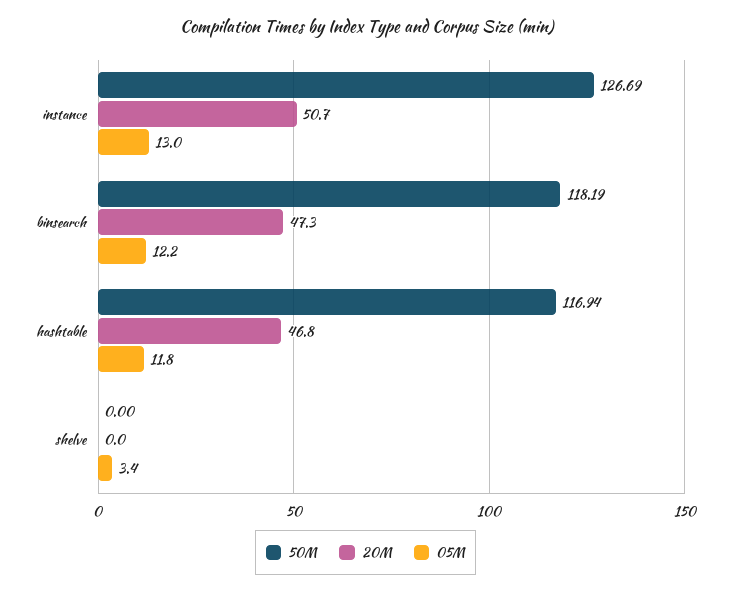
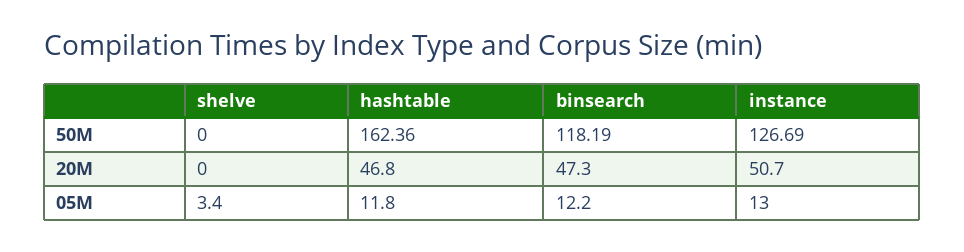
  {
    "50M": {
      "instance": 126.69,
      "binsearch": 118.19,
-     "hashtable": 116.94,
+     "hashtable": 162.36,
      "shelve": 0
    },
    "20M": {
      "instance": 50.7,
      "binsearch": 47.3,
      "hashtable": 46.8,
      "shelve": 0
    },
    "05M": {
      "instance": 13,
      "binsearch": 12.2,
      "hashtable": 11.8,
      "shelve": 3.4
    }
  }

